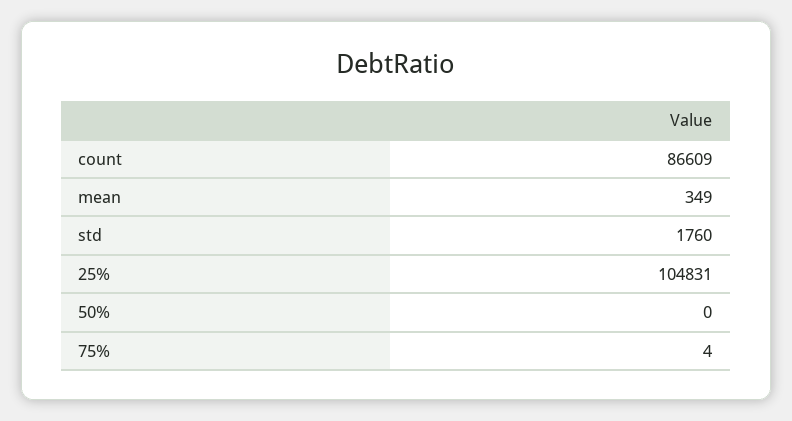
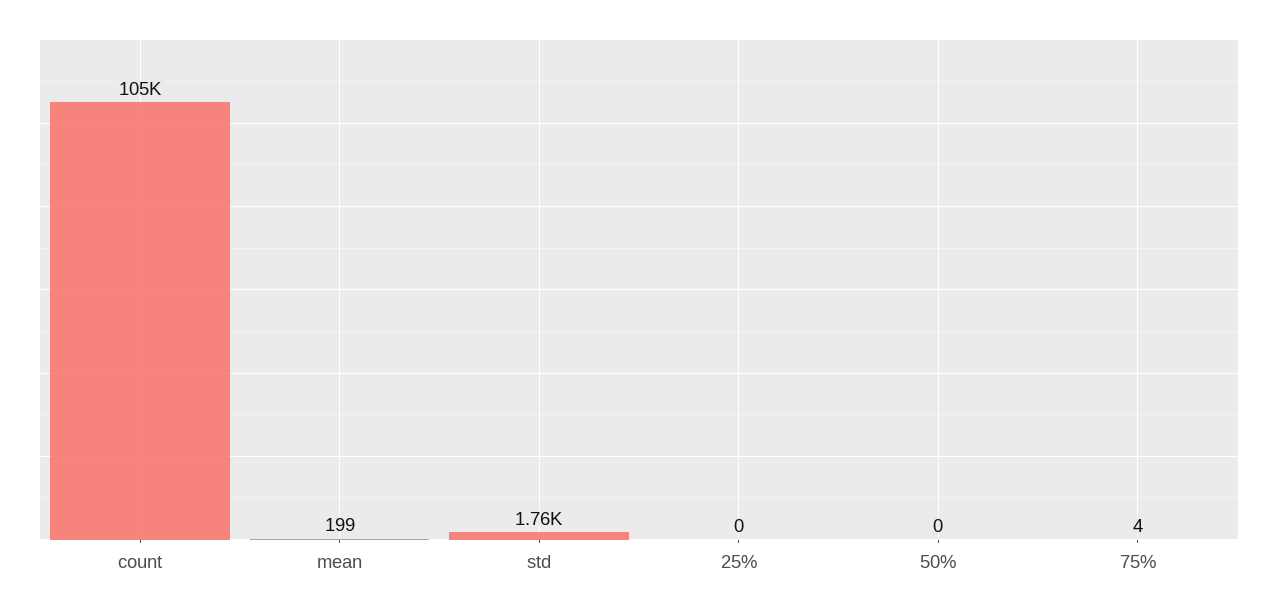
  {
-   "count": 86609,
+   "count": 105000,
-   "mean": 349,
+   "mean": 199,
    "std": 1760,
-   "25%": 104831,
+   "25%": 0,
    "50%": 0,
    "75%": 4
  }

